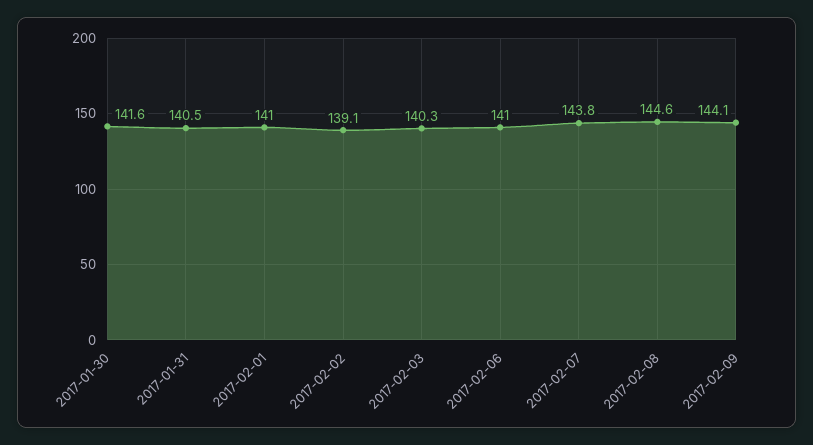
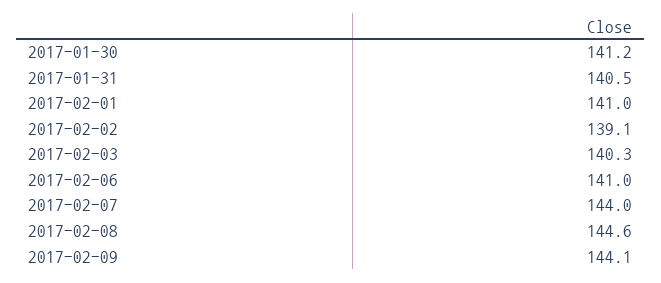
  {
-   "2017-01-30": 141.6,
+   "2017-01-30": 141.2,
    "2017-01-31": 140.5,
    "2017-02-01": 141,
    "2017-02-02": 139.1,
    "2017-02-03": 140.3,
    "2017-02-06": 141,
-   "2017-02-07": 143.8,
+   "2017-02-07": 144,
    "2017-02-08": 144.6,
    "2017-02-09": 144.1
  }

